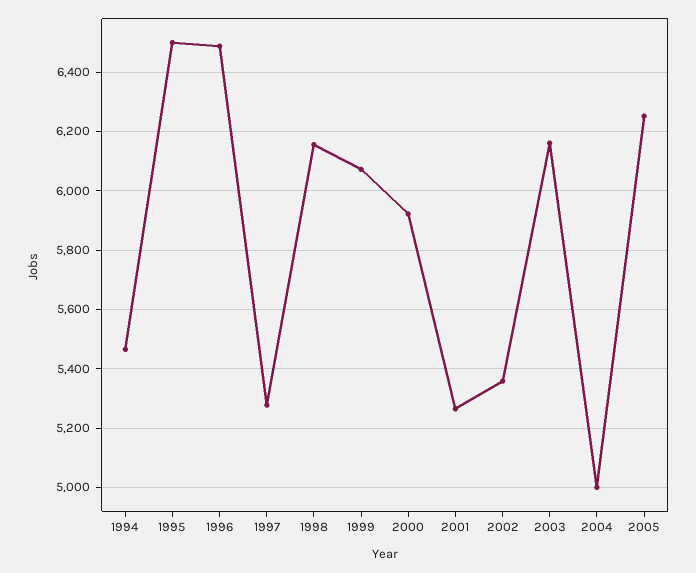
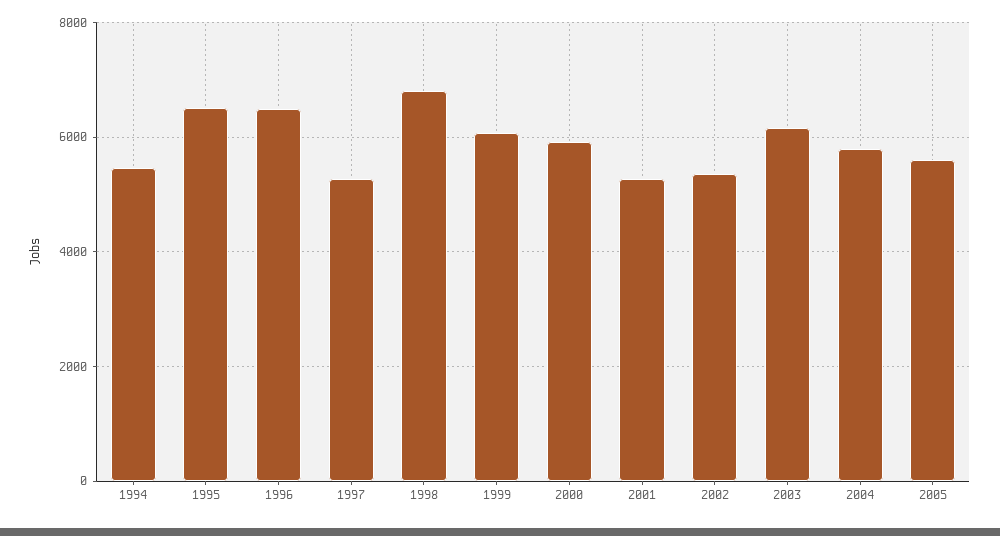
  {
    "1994": 5475,
    "1995": 6500,
    "1996": 6475,
    "1997": 5275,
-   "1998": 6150,
+   "1998": 6800,
    "1999": 6075,
    "2000": 5925,
    "2001": 5275,
    "2002": 5350,
    "2003": 6150,
-   "2004": 5000,
+   "2004": 5800,
-   "2005": 6250
+   "2005": 5600
  }

